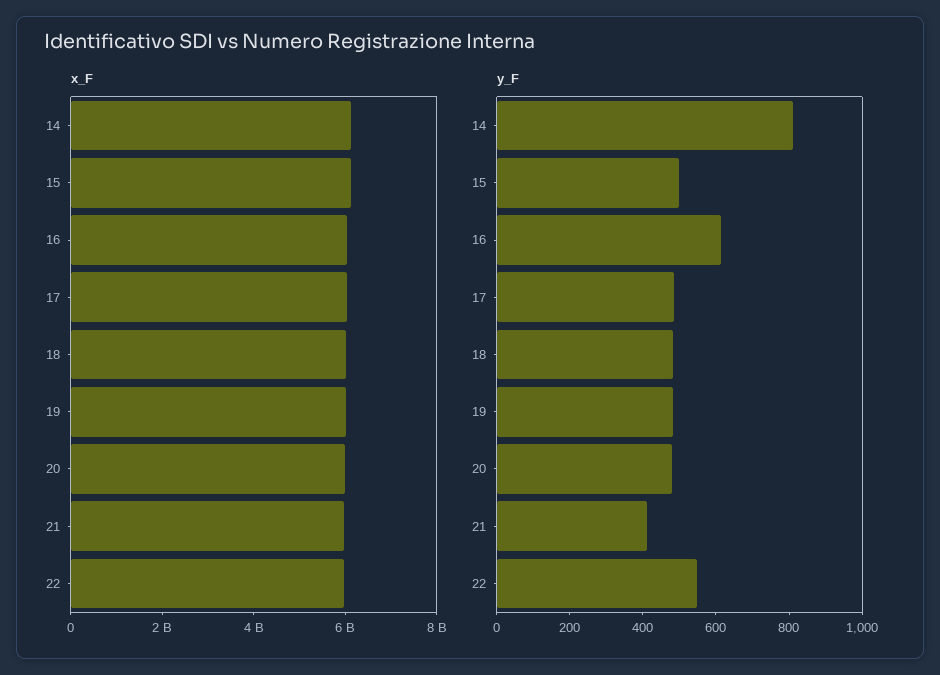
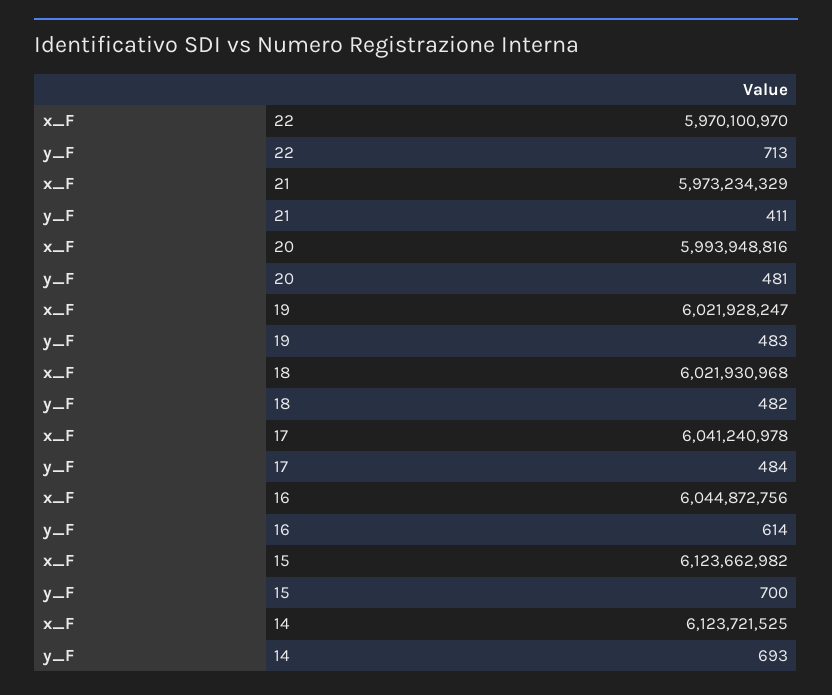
  {
    "x_F": {
      "14": 6123721525,
      "15": 6123662982,
      "16": 6044872756,
      "17": 6041240978,
      "18": 6021930968,
      "19": 6021928247,
      "20": 5993948816,
      "21": 5973234329,
      "22": 5970100970
    },
    "y_F": {
-     "14": 800,
+     "14": 693,
-     "15": 500,
+     "15": 700,
      "16": 614,
      "17": 484,
      "18": 482,
      "19": 483,
      "20": 481,
      "21": 411,
-     "22": 550
+     "22": 713
    }
  }

